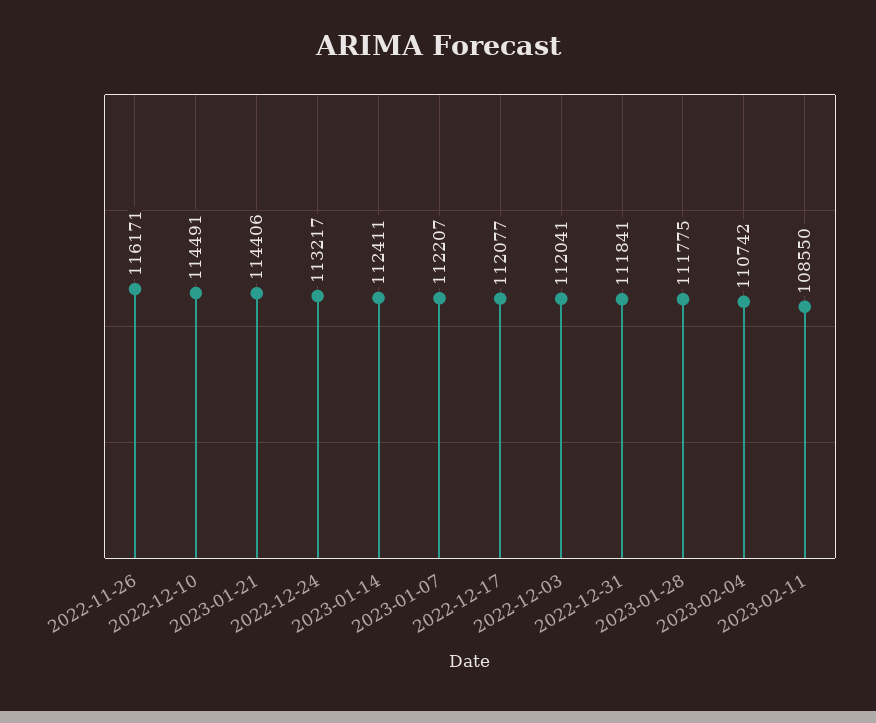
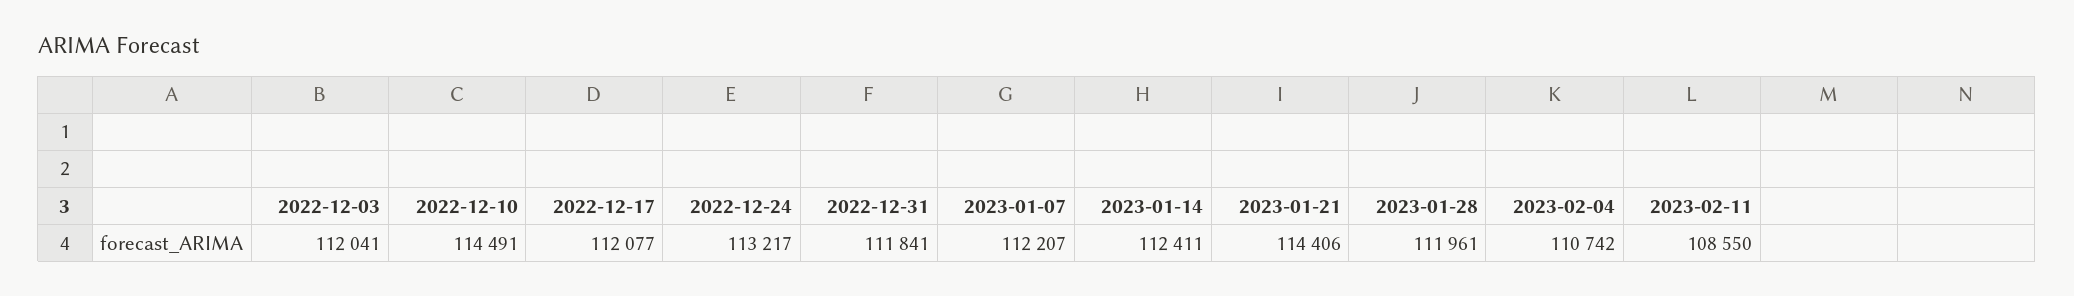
  {
-   "2022-11-26": 116171,
    "2022-12-10": 114491,
    "2023-01-21": 114406,
    "2022-12-24": 113217,
    "2023-01-14": 112411,
    "2023-01-07": 112207,
    "2022-12-17": 112077,
    "2022-12-03": 112041,
    "2022-12-31": 111841,
-   "2023-01-28": 111775,
+   "2023-01-28": 111961,
    "2023-02-04": 110742,
    "2023-02-11": 108550
  }

